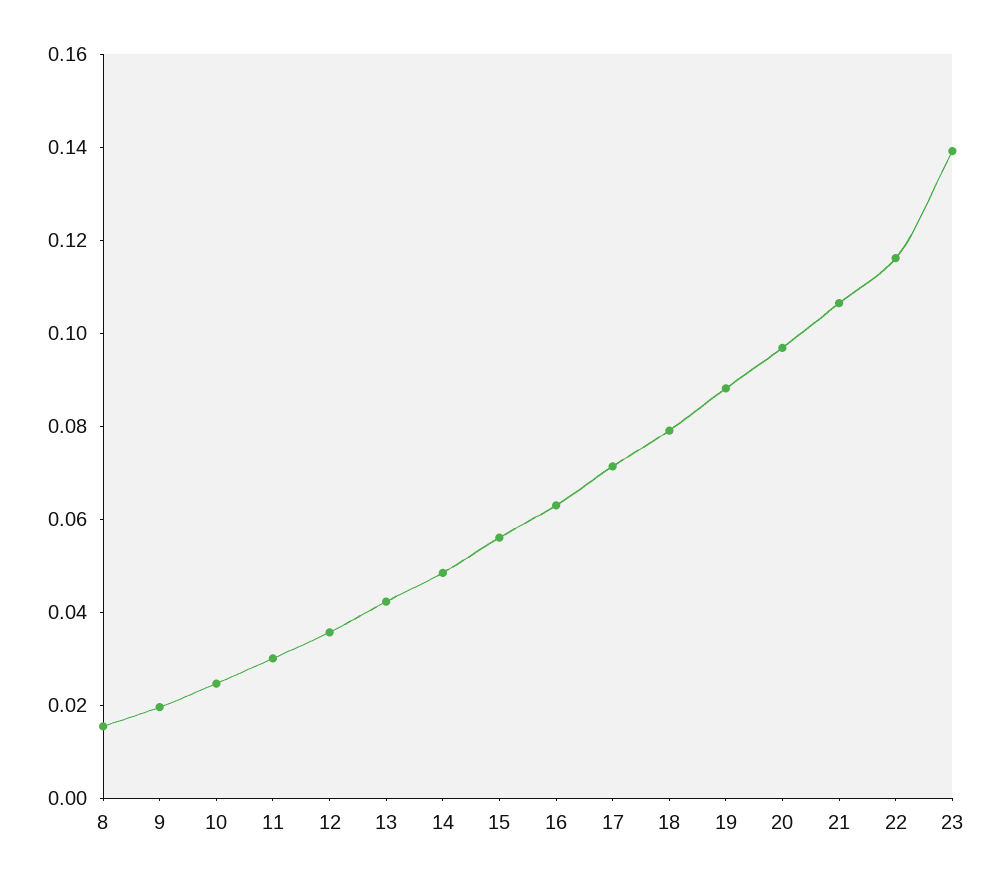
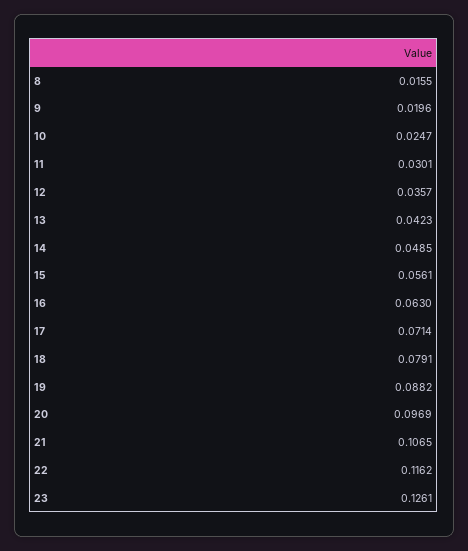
  {
    "8": 0.0155,
    "9": 0.0196,
    "10": 0.0247,
    "11": 0.0301,
    "12": 0.0357,
    "13": 0.0423,
    "14": 0.0485,
    "15": 0.0561,
    "16": 0.063,
    "17": 0.0714,
    "18": 0.0791,
    "19": 0.0882,
    "20": 0.0969,
    "21": 0.1065,
    "22": 0.1162,
-   "23": 0.14
+   "23": 0.1261
  }

